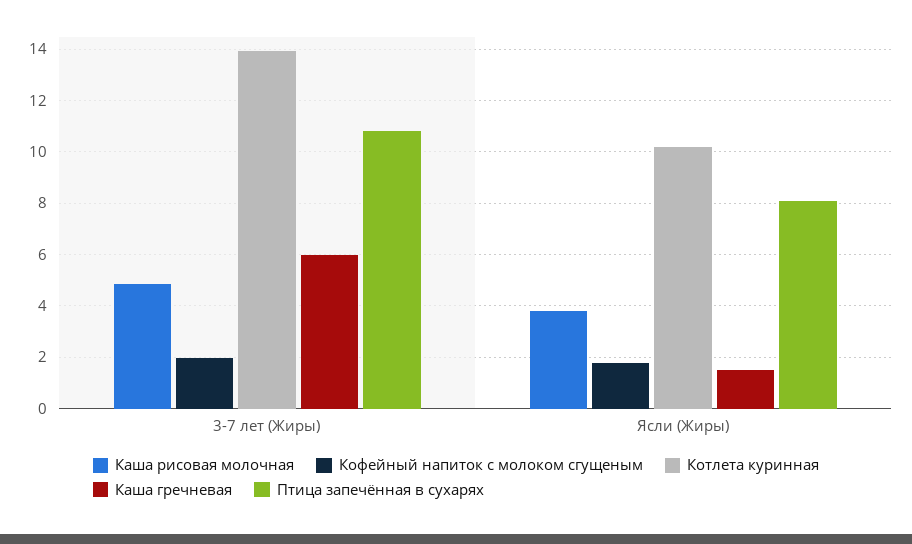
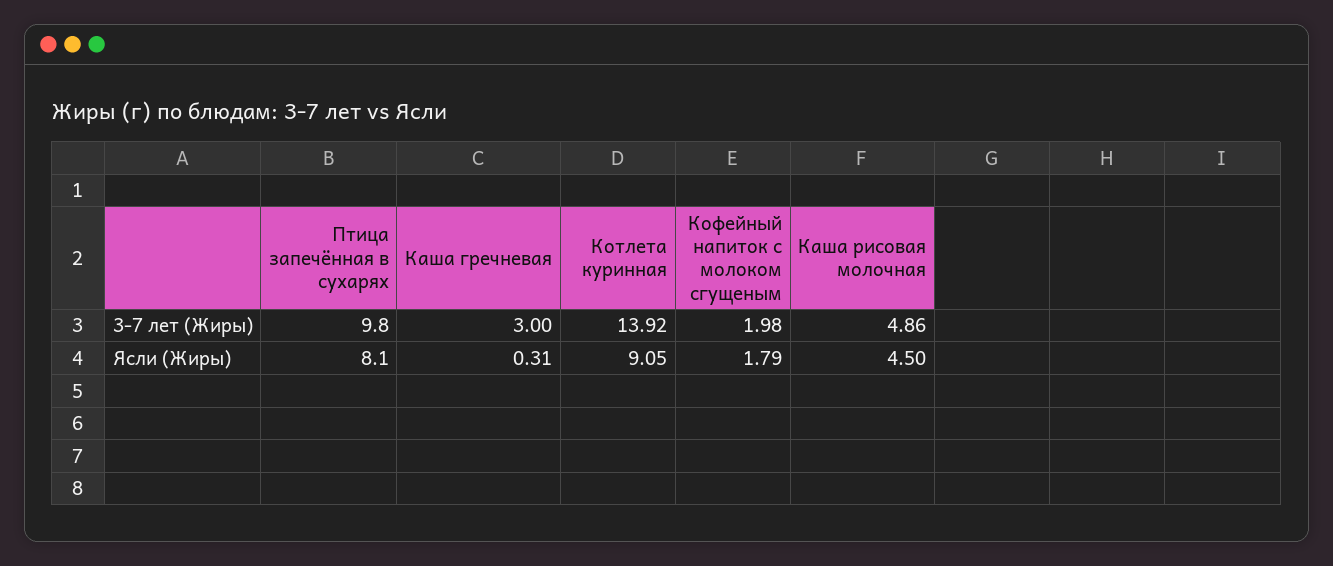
  {
    "Каша рисовая молочная": {
      "3-7 лет (Жиры)": 4.86,
-     "Ясли (Жиры)": 3.75
+     "Ясли (Жиры)": 4.5
    },
    "Кофейный напиток с молоком сгущеным": {
      "3-7 лет (Жиры)": 1.98,
      "Ясли (Жиры)": 1.79
    },
    "Котлета куринная": {
      "3-7 лет (Жиры)": 13.92,
-     "Ясли (Жиры)": 10.25
+     "Ясли (Жиры)": 9.05
    },
    "Каша гречневая": {
-     "3-7 лет (Жиры)": 6,
+     "3-7 лет (Жиры)": 3,
-     "Ясли (Жиры)": 1.5
+     "Ясли (Жиры)": 0.31
    },
    "Птица запечённая в сухарях": {
-     "3-7 лет (Жиры)": 10.75,
+     "3-7 лет (Жиры)": 9.8,
      "Ясли (Жиры)": 8.1
    }
  }

